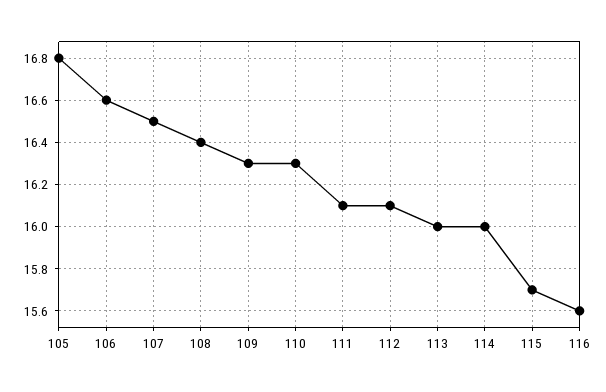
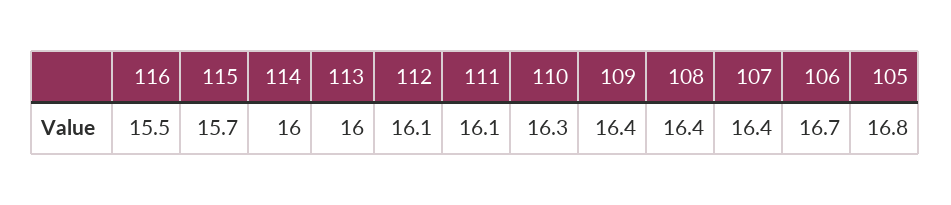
  {
    "105": 16.8,
-   "106": 16.6,
+   "106": 16.7,
-   "107": 16.5,
+   "107": 16.4,
    "108": 16.4,
-   "109": 16.3,
+   "109": 16.4,
    "110": 16.3,
    "111": 16.1,
    "112": 16.1,
    "113": 16,
    "114": 16,
    "115": 15.7,
-   "116": 15.6
+   "116": 15.5
  }

